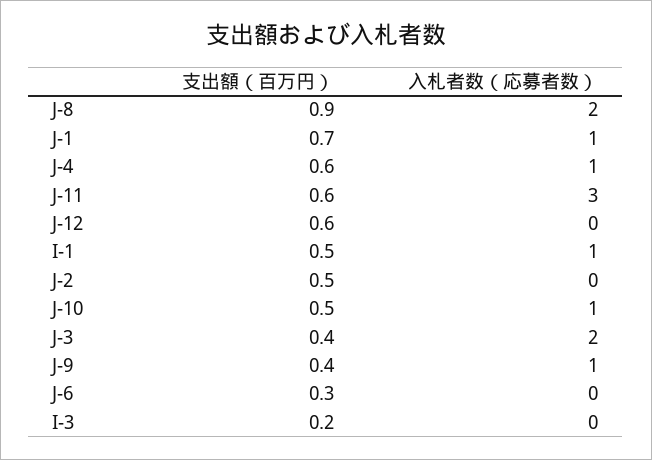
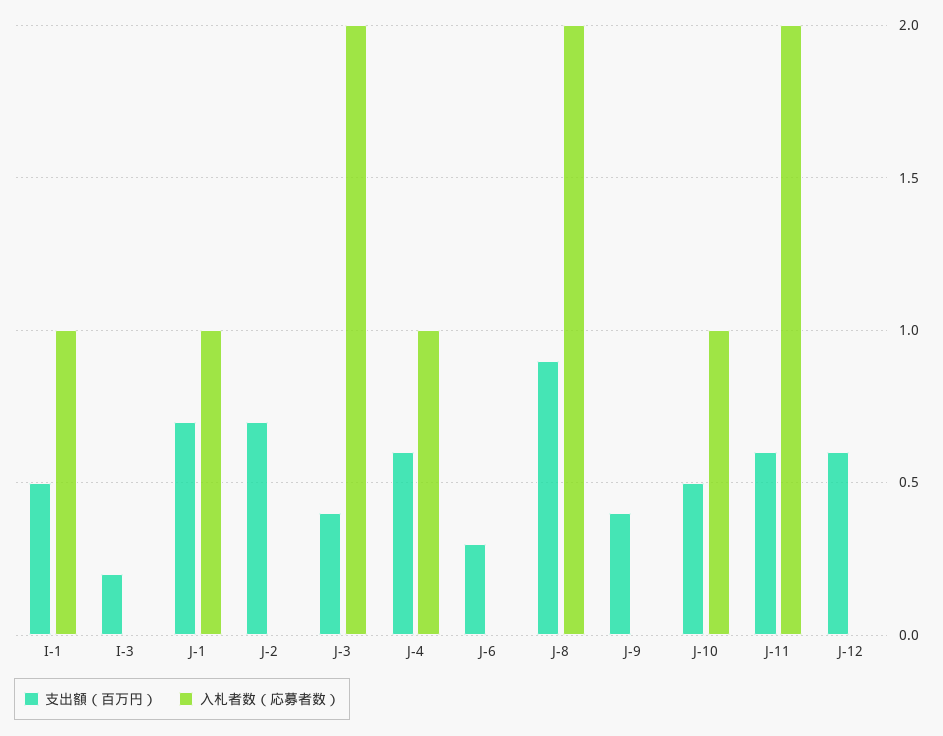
  {
    "支出額（百万円）": {
      "J-8": 0.9,
      "J-1": 0.7,
      "J-4": 0.6,
      "J-11": 0.6,
      "J-12": 0.6,
      "I-1": 0.5,
-     "J-2": 0.5,
+     "J-2": 0.7,
      "J-10": 0.5,
      "J-3": 0.4,
      "J-9": 0.4,
      "J-6": 0.3,
      "I-3": 0.2
    },
    "入札者数（応募者数）": {
      "J-8": 2,
      "J-1": 1,
      "J-4": 1,
-     "J-11": 3,
+     "J-11": 2,
      "J-12": 0,
      "I-1": 1,
      "J-2": 0,
      "J-10": 1,
      "J-3": 2,
-     "J-9": 1,
+     "J-9": 0,
      "J-6": 0,
      "I-3": 0
    }
  }

